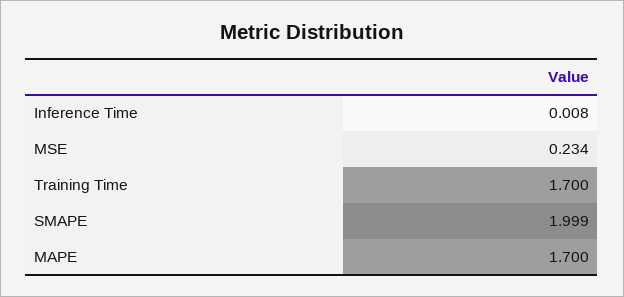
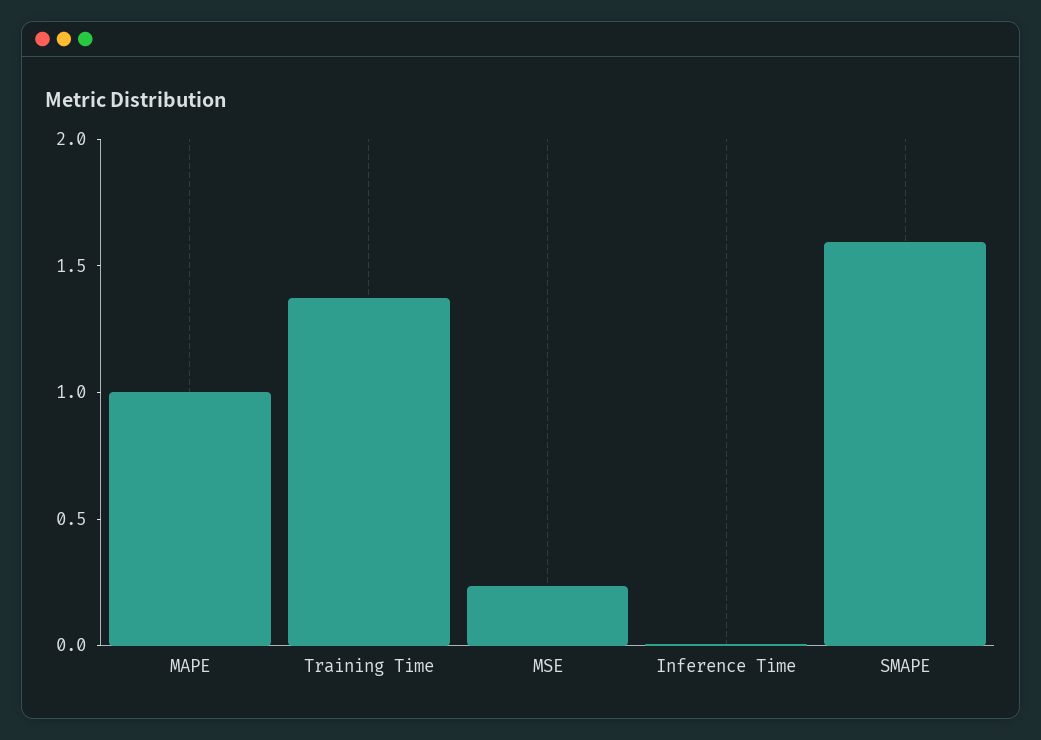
  {
    "Inference Time": 0.008,
    "MSE": 0.234,
-   "Training Time": 1.7,
+   "Training Time": 1.4,
-   "SMAPE": 1.999,
+   "SMAPE": 1.6,
-   "MAPE": 1.7
+   "MAPE": 1
  }

